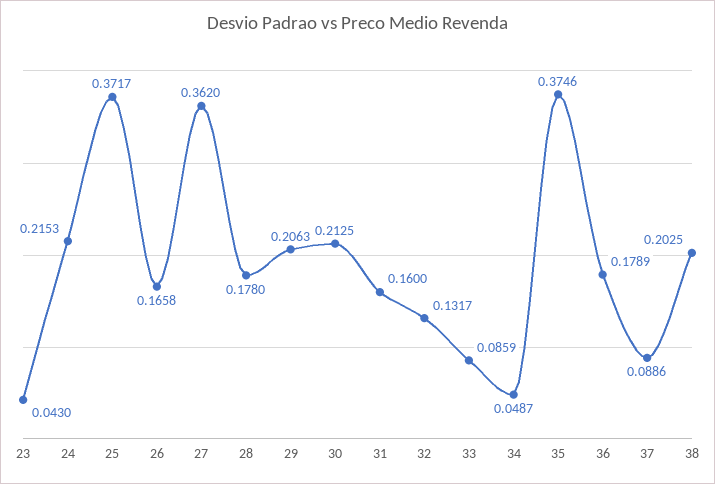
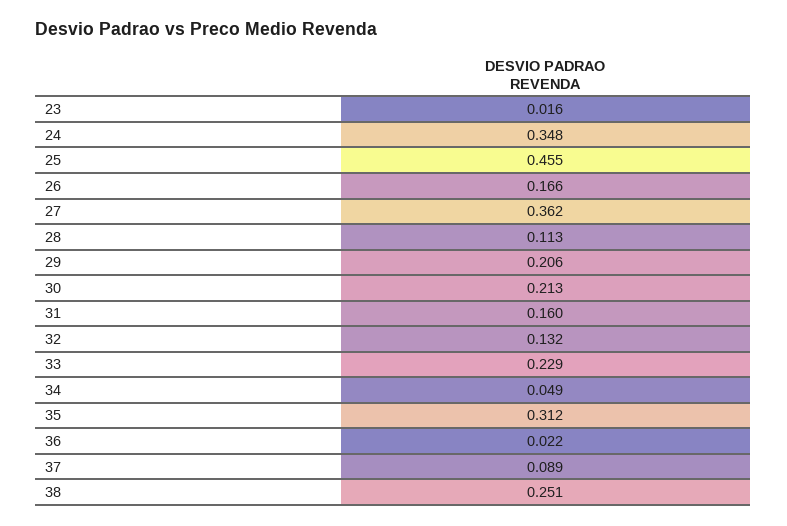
  {
-   "23": 0.043,
+   "23": 0.016,
-   "24": 0.2153,
+   "24": 0.348,
-   "25": 0.3717,
+   "25": 0.455,
    "26": 0.1658,
    "27": 0.362,
-   "28": 0.178,
+   "28": 0.113,
    "29": 0.2063,
    "30": 0.2125,
    "31": 0.16,
    "32": 0.1317,
-   "33": 0.0859,
+   "33": 0.229,
    "34": 0.0487,
-   "35": 0.3746,
+   "35": 0.312,
-   "36": 0.1789,
+   "36": 0.022,
    "37": 0.0886,
-   "38": 0.2025
+   "38": 0.251
  }

